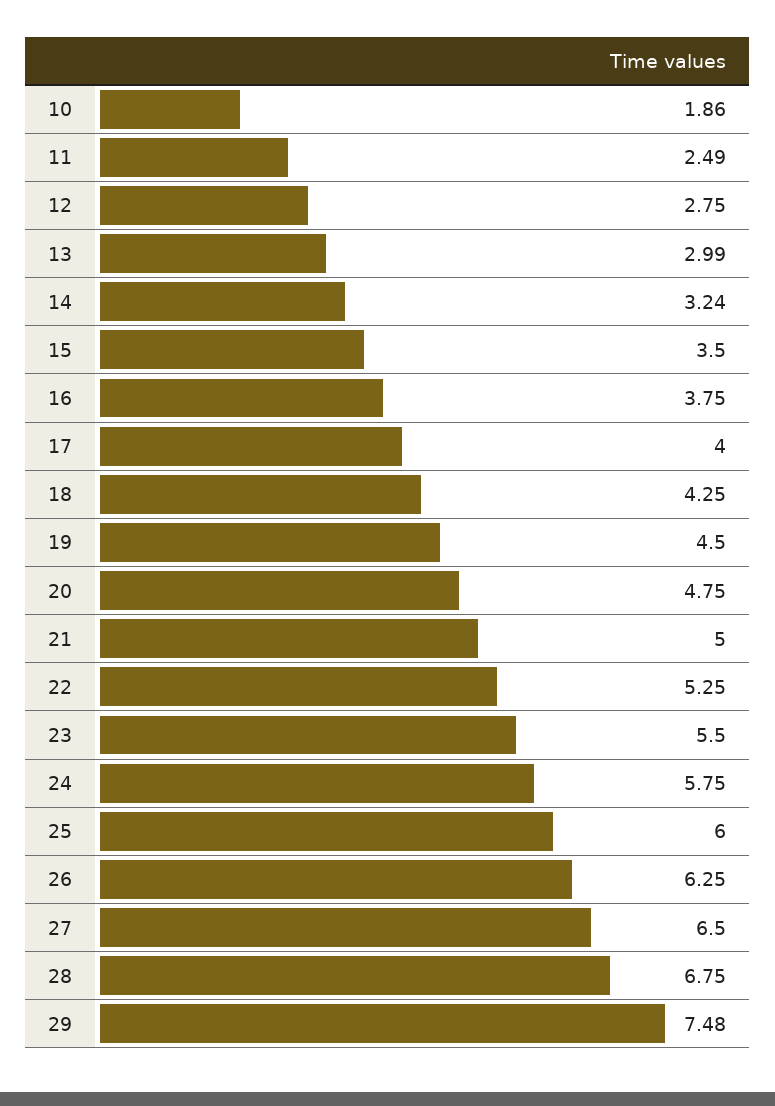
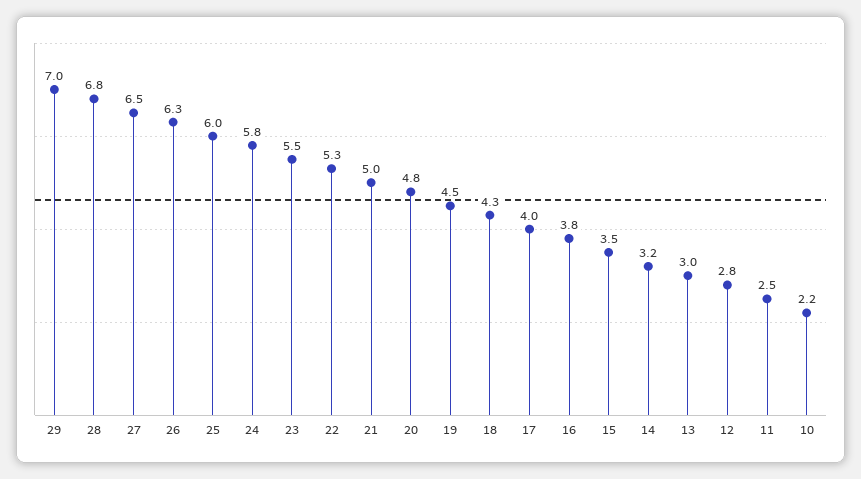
  {
-   "10": 1.86,
+   "10": 2.2,
    "11": 2.49,
    "12": 2.75,
    "13": 2.99,
    "14": 3.24,
    "15": 3.5,
    "16": 3.75,
    "17": 4,
    "18": 4.25,
    "19": 4.5,
    "20": 4.75,
    "21": 5,
    "22": 5.25,
    "23": 5.5,
    "24": 5.75,
    "25": 6,
    "26": 6.25,
    "27": 6.5,
    "28": 6.75,
-   "29": 7.48
+   "29": 7
  }

